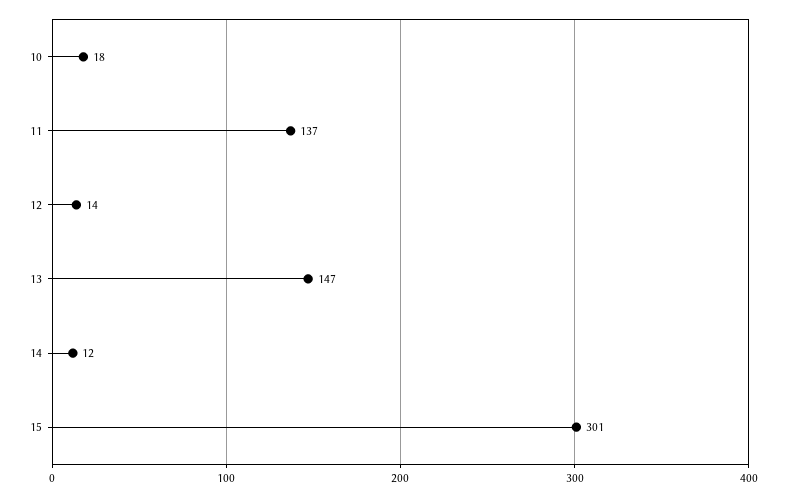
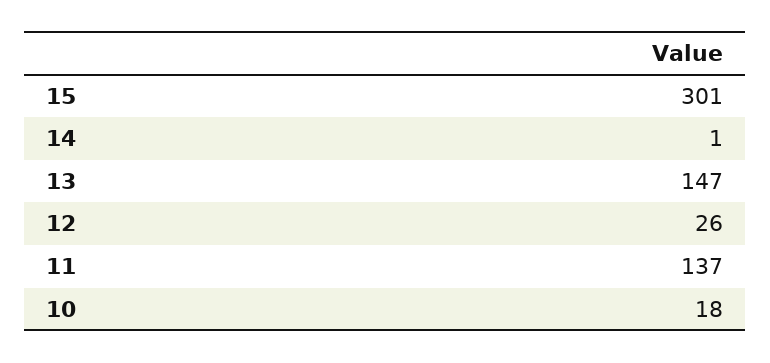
  {
    "10": 18,
    "11": 137,
-   "12": 14,
+   "12": 26,
    "13": 147,
-   "14": 12,
+   "14": 1,
    "15": 301
  }

